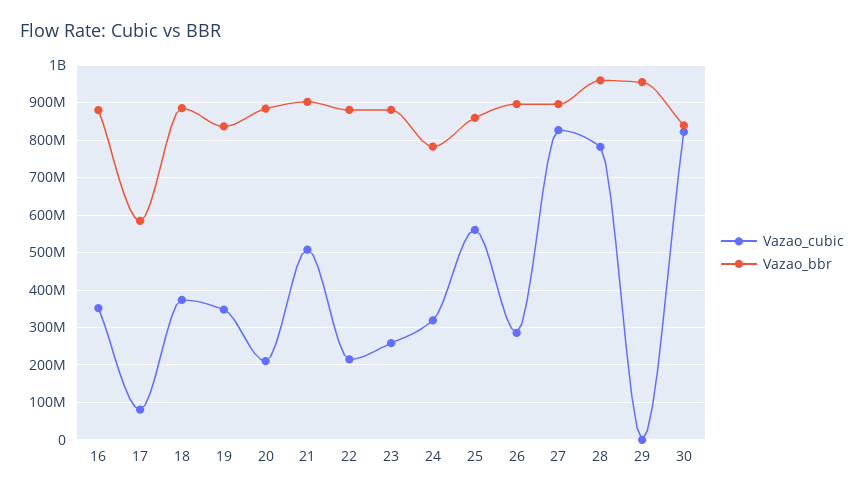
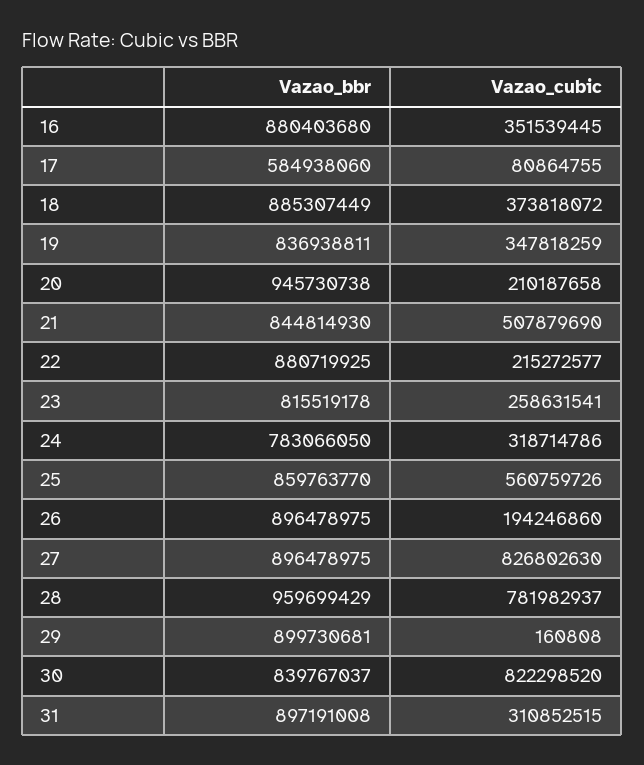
  {
    "Vazao_cubic": {
      "16": 351539445,
      "17": 80864755,
      "18": 373818072,
      "19": 347818259,
      "20": 210187658,
      "21": 507879690,
      "22": 215272577,
      "23": 258631541,
      "24": 318714786,
      "25": 560759726,
-     "26": 280000000,
+     "26": 194246860,
      "27": 826802630,
      "28": 781982937,
      "29": 160808,
-     "30": 822298520
+     "30": 822298520,
+     "31": 310852515
    },
    "Vazao_bbr": {
      "16": 880403680,
      "17": 584938060,
      "18": 885307449,
      "19": 836938811,
-     "20": 880000000,
+     "20": 945730738,
-     "21": 900000000,
+     "21": 844814930,
      "22": 880719925,
-     "23": 880000000,
+     "23": 815519178,
      "24": 783066050,
      "25": 859763770,
      "26": 896478975,
      "27": 896478975,
      "28": 959699429,
-     "29": 960000000,
+     "29": 899730681,
-     "30": 839767037
+     "30": 839767037,
+     "31": 897191008
    }
  }

